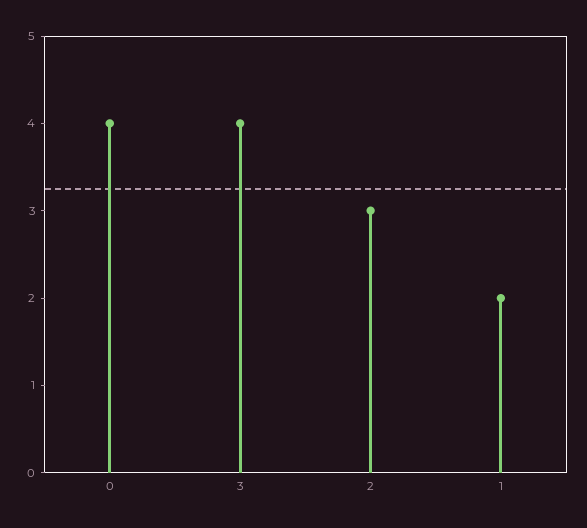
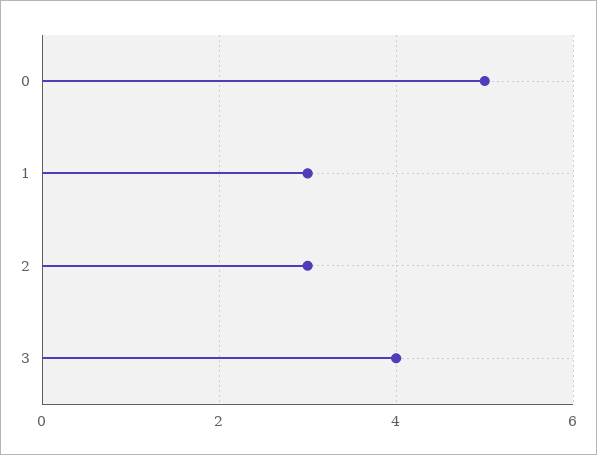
  {
-   "0": 4,
+   "0": 5,
    "3": 4,
    "2": 3,
-   "1": 2
+   "1": 3
  }

